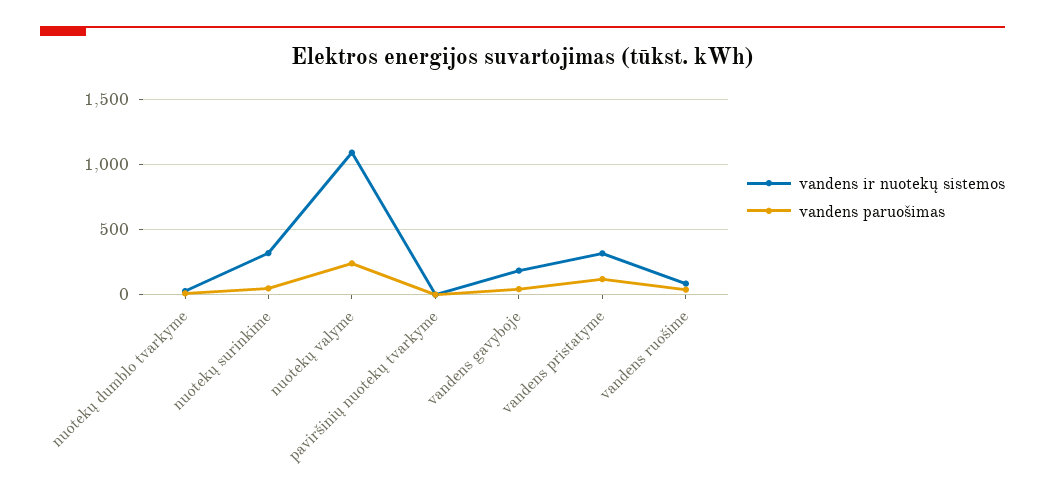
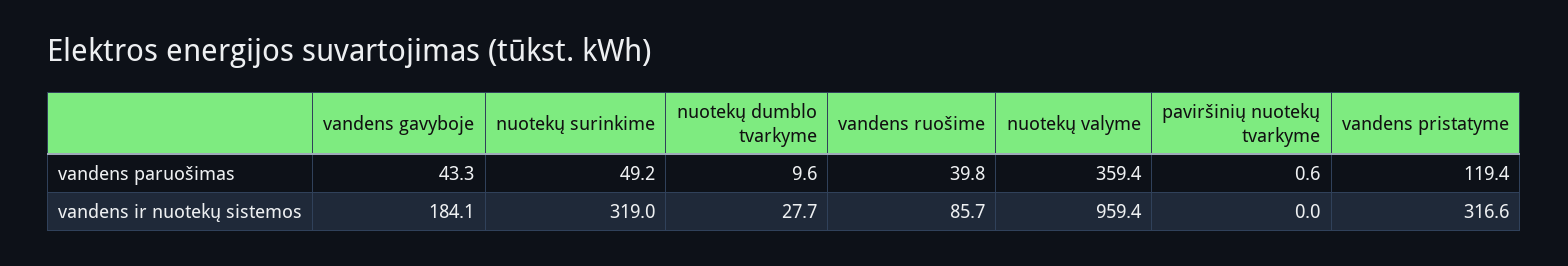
  {
    "vandens ir nuotekų sistemos": {
      "nuotekų dumblo tvarkyme": 27.7,
      "nuotekų surinkime": 319,
-     "nuotekų valyme": 1100,
+     "nuotekų valyme": 959.4,
      "paviršinių nuotekų tvarkyme": 0,
      "vandens gavyboje": 184.1,
      "vandens pristatyme": 316.6,
      "vandens ruošime": 85.7
    },
    "vandens paruošimas": {
      "nuotekų dumblo tvarkyme": 9.6,
      "nuotekų surinkime": 49.2,
-     "nuotekų valyme": 250,
+     "nuotekų valyme": 359.4,
      "paviršinių nuotekų tvarkyme": 0.6,
      "vandens gavyboje": 43.3,
      "vandens pristatyme": 119.4,
      "vandens ruošime": 39.8
    }
  }

